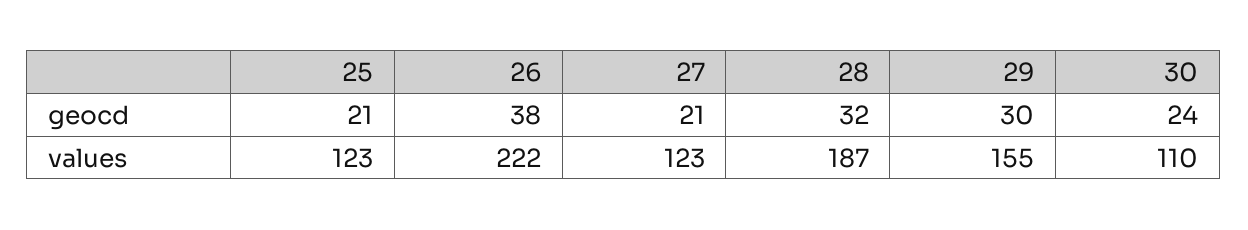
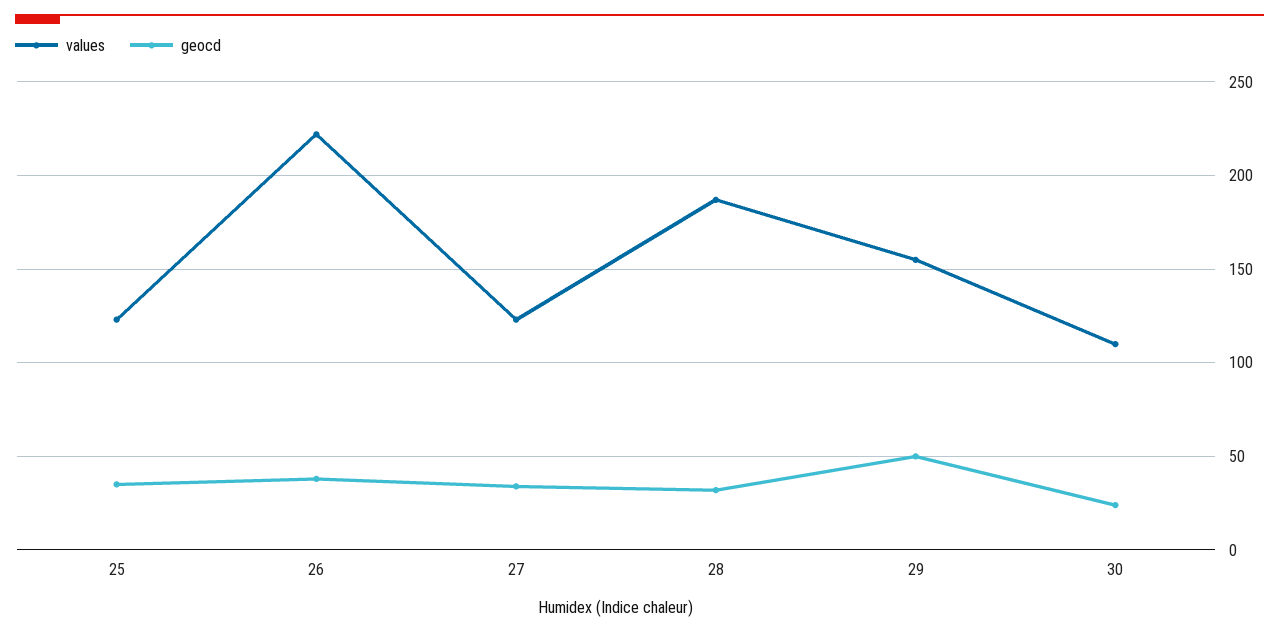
  {
    "geocd": {
-     "25": 21,
+     "25": 35,
      "26": 38,
-     "27": 21,
+     "27": 35,
      "28": 32,
-     "29": 30,
+     "29": 50,
      "30": 24
    },
    "values": {
      "25": 123,
      "26": 222,
      "27": 123,
      "28": 187,
      "29": 155,
      "30": 110
    }
  }

